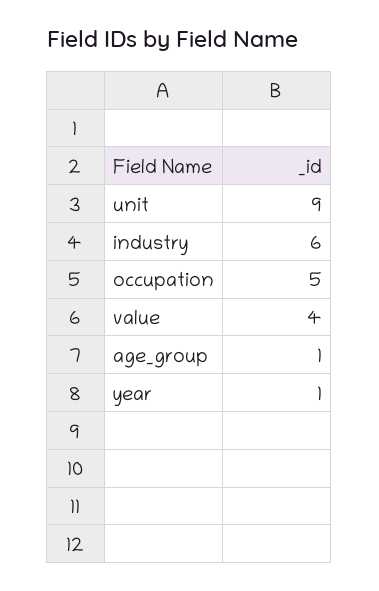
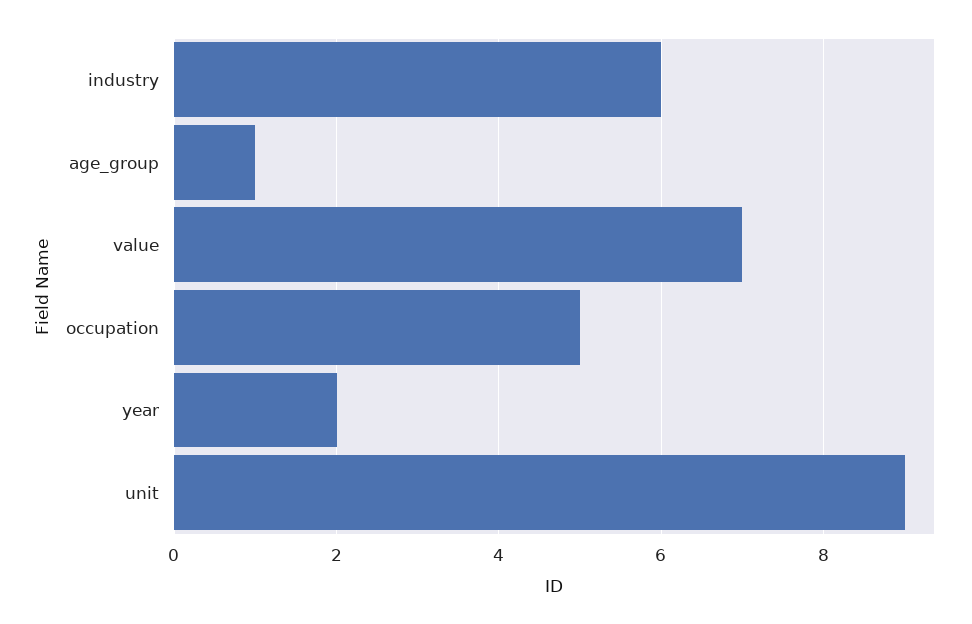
  {
    "unit": 9,
    "industry": 6,
    "occupation": 5,
-   "value": 4,
+   "value": 7,
    "age_group": 1,
-   "year": 1
+   "year": 2
  }

